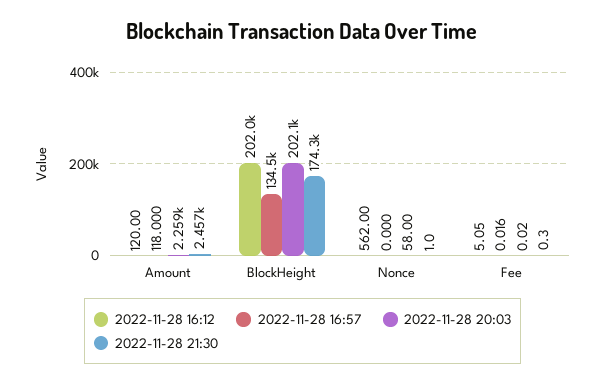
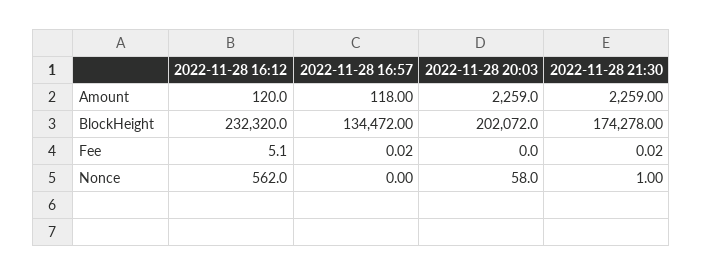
  {
    "2022-11-28 16:12": {
      "Amount": 120,
-     "BlockHeight": 202000,
+     "BlockHeight": 232320,
      "Nonce": 562,
      "Fee": 5.05
    },
    "2022-11-28 16:57": {
      "Amount": 118,
      "BlockHeight": 134472,
      "Nonce": 0,
      "Fee": 0.016
    },
    "2022-11-28 20:03": {
      "Amount": 2259,
      "BlockHeight": 202072,
      "Nonce": 58,
      "Fee": 0.02
    },
    "2022-11-28 21:30": {
-     "Amount": 2457,
+     "Amount": 2259,
      "BlockHeight": 174278,
      "Nonce": 1,
-     "Fee": 0.3
+     "Fee": 0.02
    }
  }

